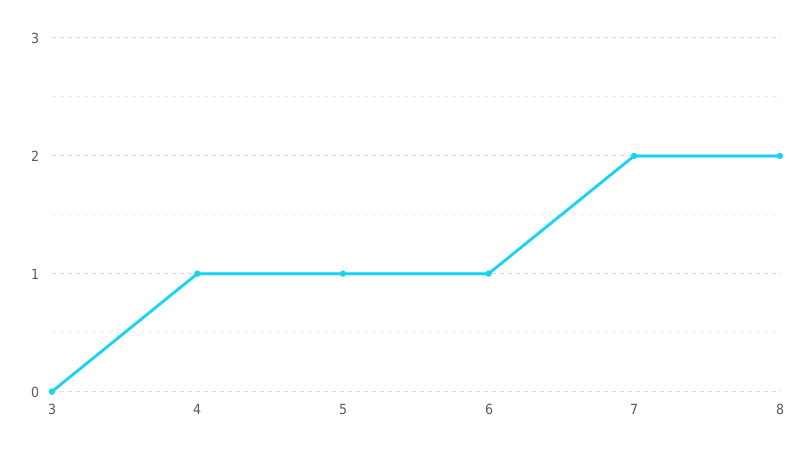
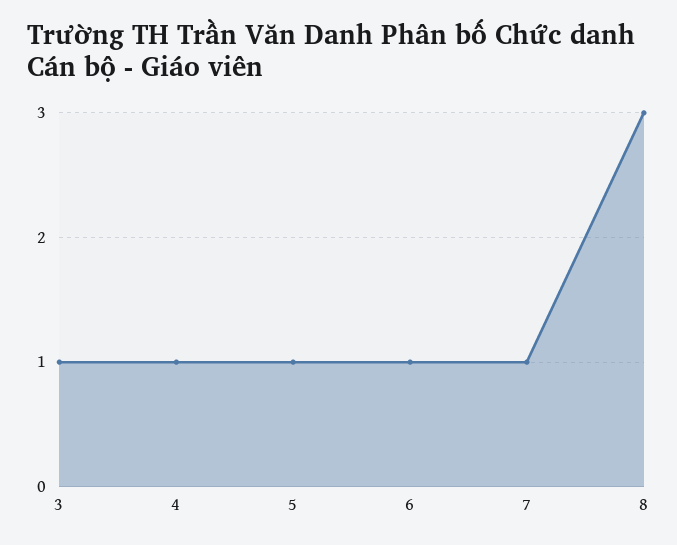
  {
-   "3": 0,
+   "3": 1,
    "4": 1,
    "5": 1,
    "6": 1,
-   "7": 2,
+   "7": 1,
-   "8": 2
+   "8": 3
  }

